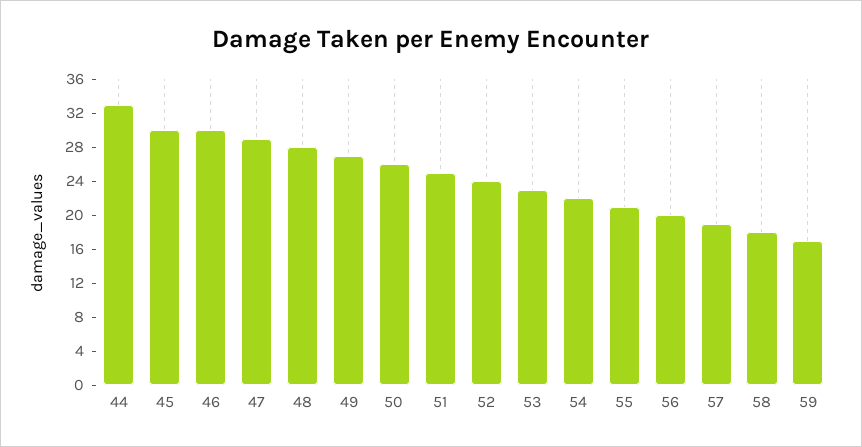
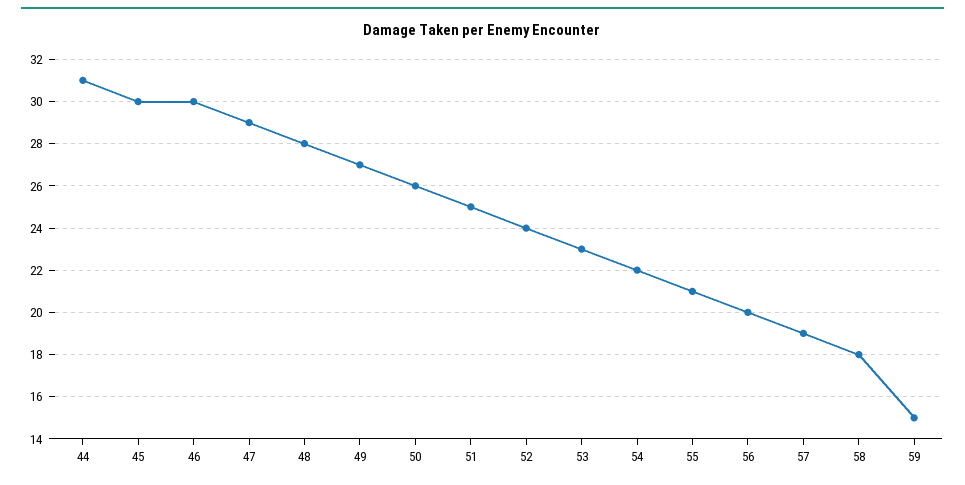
  {
-   "44": 33,
+   "44": 31,
    "45": 30,
    "46": 30,
    "47": 29,
    "48": 28,
    "49": 27,
    "50": 26,
    "51": 25,
    "52": 24,
    "53": 23,
    "54": 22,
    "55": 21,
    "56": 20,
    "57": 19,
    "58": 18,
-   "59": 17
+   "59": 15
  }

